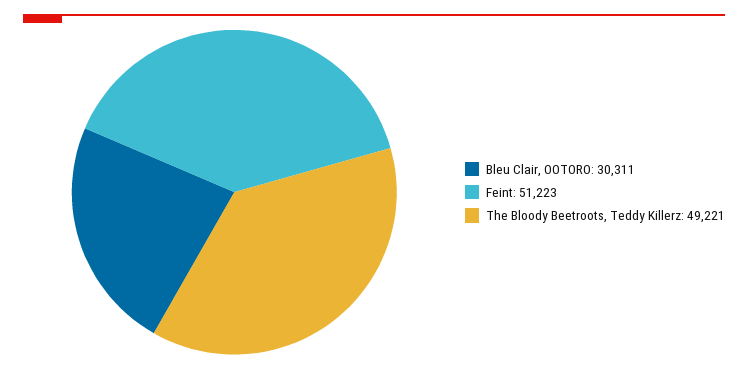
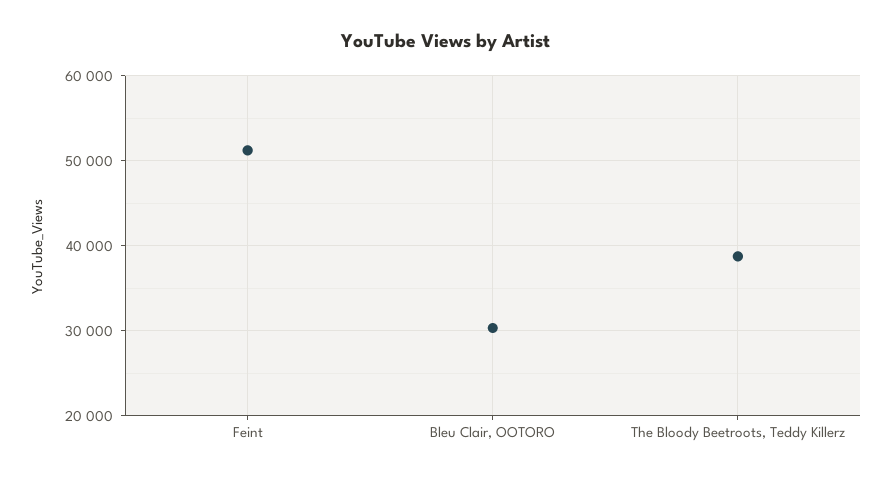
  {
    "Bleu Clair, OOTORO": 30311,
    "Feint": 51223,
-   "The Bloody Beetroots, Teddy Killerz": 49221
+   "The Bloody Beetroots, Teddy Killerz": 39000
  }

